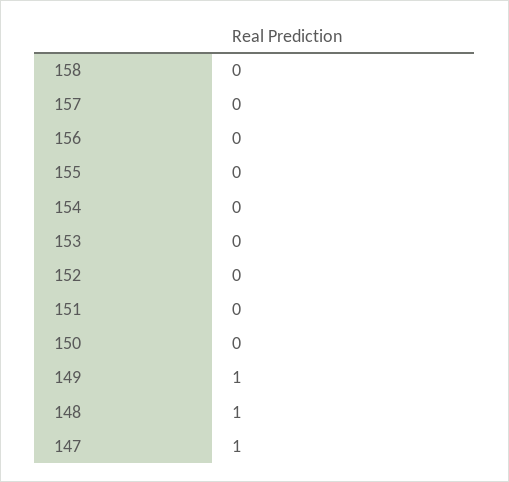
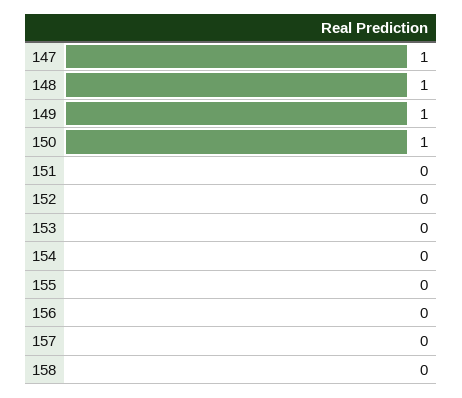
  {
    "158": 0,
    "157": 0,
    "156": 0,
    "155": 0,
    "154": 0,
    "153": 0,
    "152": 0,
    "151": 0,
-   "150": 0,
+   "150": 1,
    "149": 1,
    "148": 1,
    "147": 1
  }

